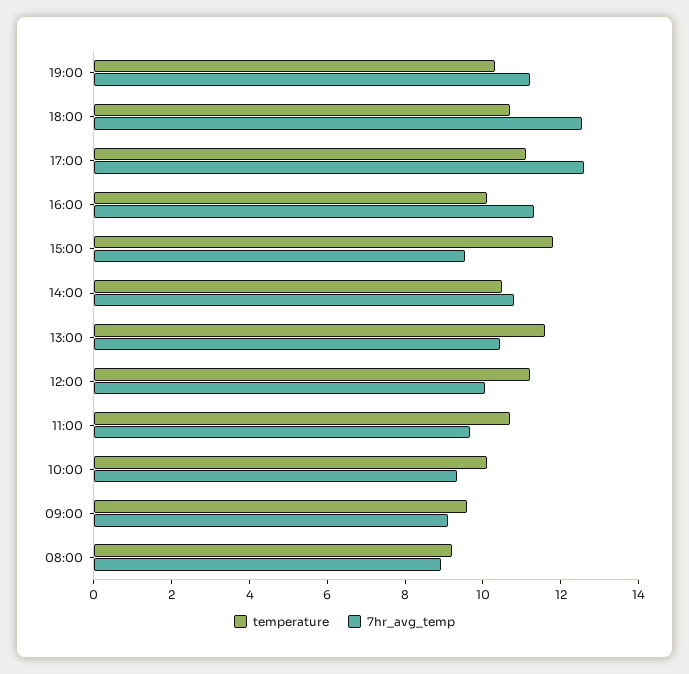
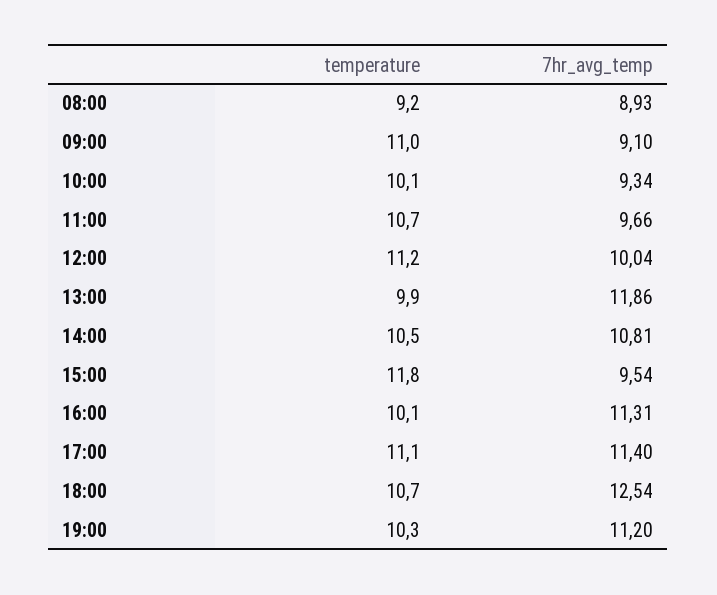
  {
    "temperature": {
      "19:00": 10.3,
      "18:00": 10.7,
      "17:00": 11.1,
      "16:00": 10.1,
      "15:00": 11.8,
      "14:00": 10.5,
-     "13:00": 11.5,
+     "13:00": 9.9,
      "12:00": 11.2,
      "11:00": 10.7,
      "10:00": 10.1,
-     "09:00": 9.5,
+     "09:00": 11,
      "08:00": 9.2
    },
    "7hr_avg_temp": {
      "19:00": 11.2,
      "18:00": 12.54,
-     "17:00": 12.5,
+     "17:00": 11.4,
      "16:00": 11.31,
      "15:00": 9.54,
      "14:00": 10.81,
-     "13:00": 10.5,
+     "13:00": 11.86,
      "12:00": 10.04,
      "11:00": 9.66,
      "10:00": 9.34,
      "09:00": 9.1,
      "08:00": 8.93
    }
  }

